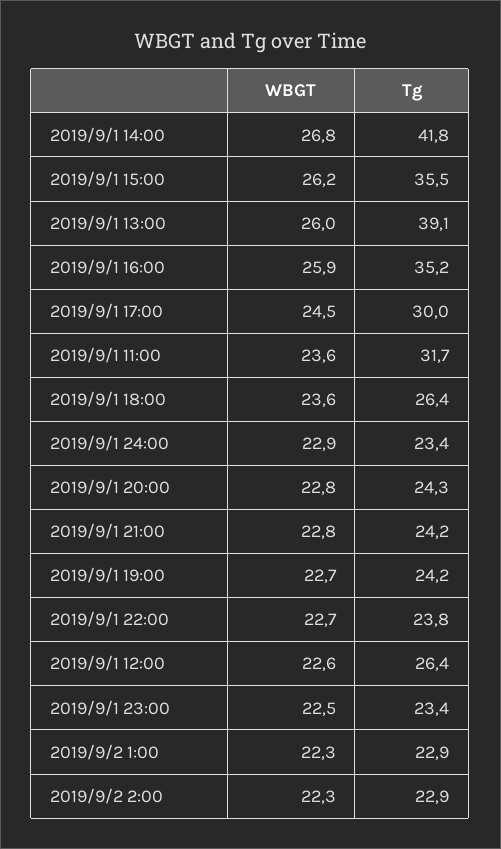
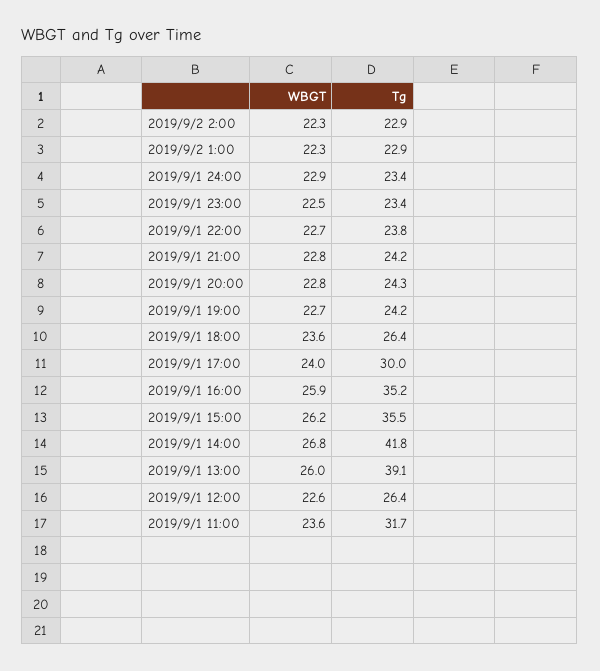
  {
    "WBGT": {
      "2019/9/1 14:00": 26.8,
      "2019/9/1 15:00": 26.2,
      "2019/9/1 13:00": 26,
      "2019/9/1 16:00": 25.9,
-     "2019/9/1 17:00": 24.5,
+     "2019/9/1 17:00": 24,
      "2019/9/1 11:00": 23.6,
      "2019/9/1 18:00": 23.6,
      "2019/9/1 24:00": 22.9,
      "2019/9/1 20:00": 22.8,
      "2019/9/1 21:00": 22.8,
      "2019/9/1 19:00": 22.7,
      "2019/9/1 22:00": 22.7,
      "2019/9/1 12:00": 22.6,
      "2019/9/1 23:00": 22.5,
      "2019/9/2 1:00": 22.3,
      "2019/9/2 2:00": 22.3
    },
    "Tg": {
      "2019/9/1 14:00": 41.8,
      "2019/9/1 15:00": 35.5,
      "2019/9/1 13:00": 39.1,
      "2019/9/1 16:00": 35.2,
      "2019/9/1 17:00": 30,
      "2019/9/1 11:00": 31.7,
      "2019/9/1 18:00": 26.4,
      "2019/9/1 24:00": 23.4,
      "2019/9/1 20:00": 24.3,
      "2019/9/1 21:00": 24.2,
      "2019/9/1 19:00": 24.2,
      "2019/9/1 22:00": 23.8,
      "2019/9/1 12:00": 26.4,
      "2019/9/1 23:00": 23.4,
      "2019/9/2 1:00": 22.9,
      "2019/9/2 2:00": 22.9
    }
  }

